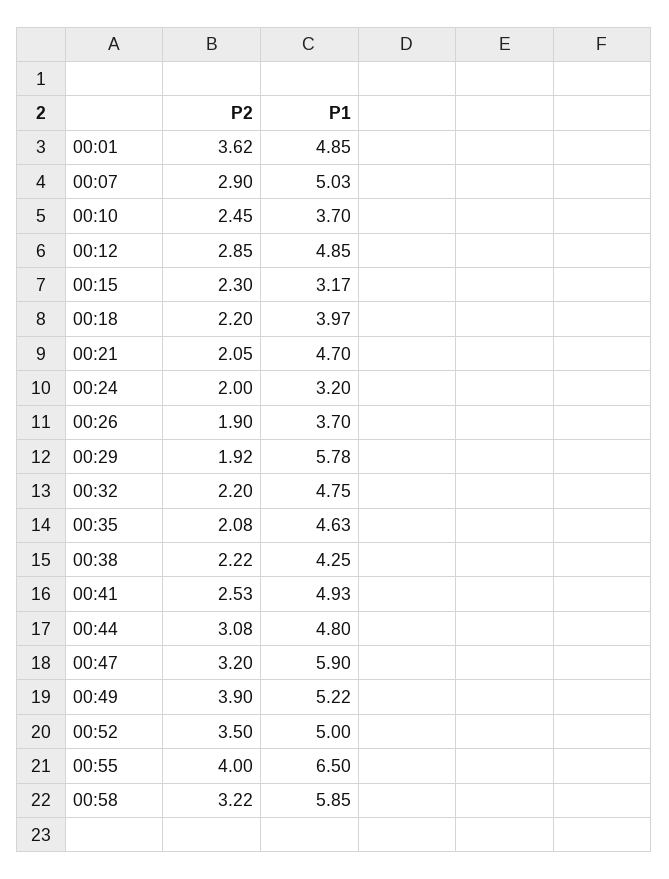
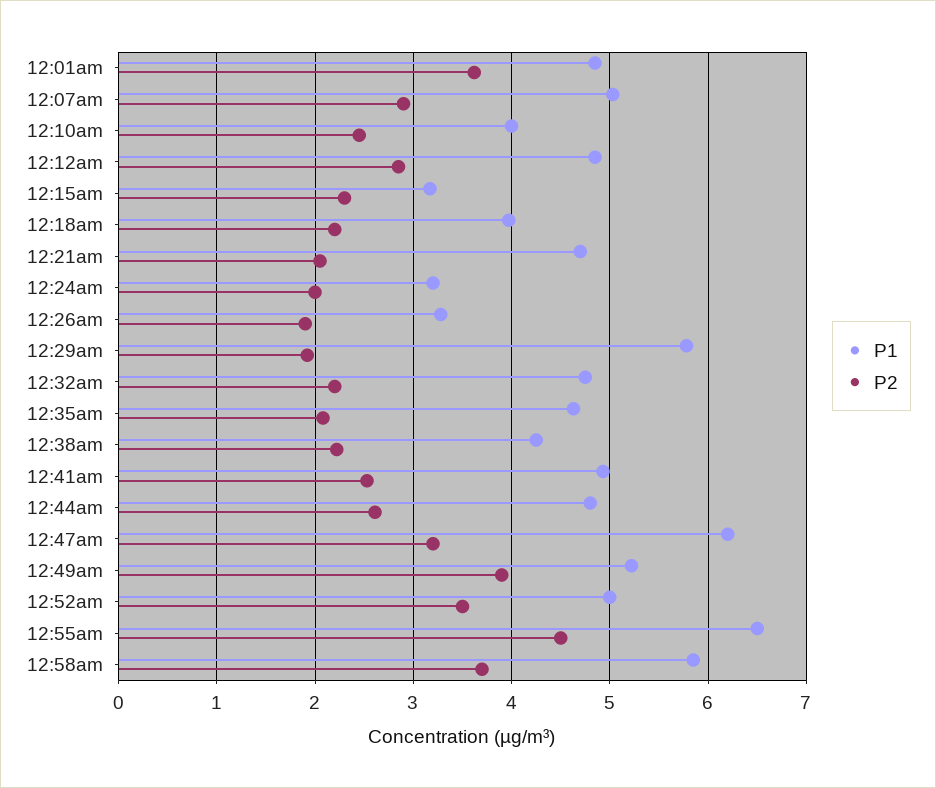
  {
    "P2": {
      "00:01": 3.62,
      "00:07": 2.9,
      "00:10": 2.45,
      "00:12": 2.85,
      "00:15": 2.3,
      "00:18": 2.2,
      "00:21": 2.05,
      "00:24": 2,
      "00:26": 1.9,
      "00:29": 1.92,
      "00:32": 2.2,
      "00:35": 2.08,
      "00:38": 2.22,
      "00:41": 2.53,
-     "00:44": 3.08,
+     "00:44": 2.6,
      "00:47": 3.2,
      "00:49": 3.9,
      "00:52": 3.5,
-     "00:55": 4,
+     "00:55": 4.5,
-     "00:58": 3.22
+     "00:58": 3.7
    },
    "P1": {
      "00:01": 4.85,
      "00:07": 5.03,
-     "00:10": 3.7,
+     "00:10": 4,
      "00:12": 4.85,
      "00:15": 3.17,
      "00:18": 3.97,
      "00:21": 4.7,
      "00:24": 3.2,
-     "00:26": 3.7,
+     "00:26": 3.3,
      "00:29": 5.78,
      "00:32": 4.75,
      "00:35": 4.63,
      "00:38": 4.25,
      "00:41": 4.93,
      "00:44": 4.8,
-     "00:47": 5.9,
+     "00:47": 6.2,
      "00:49": 5.22,
      "00:52": 5,
      "00:55": 6.5,
      "00:58": 5.85
    }
  }

